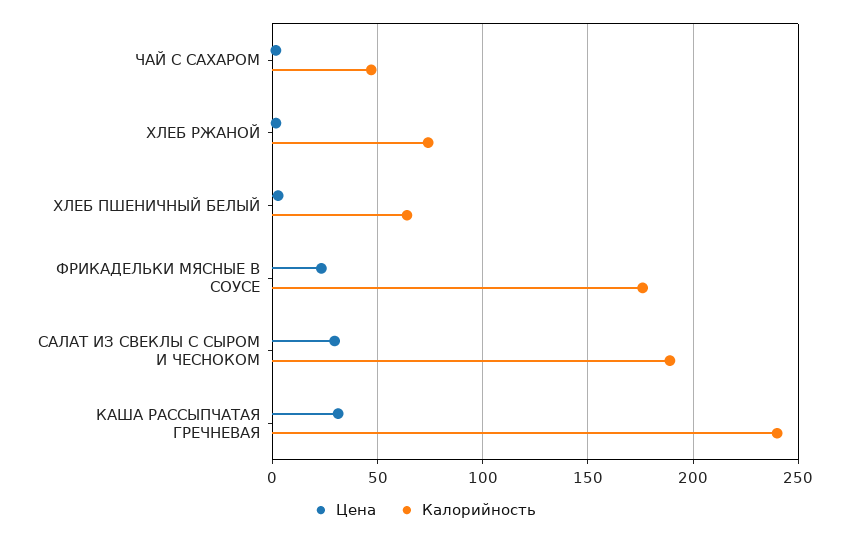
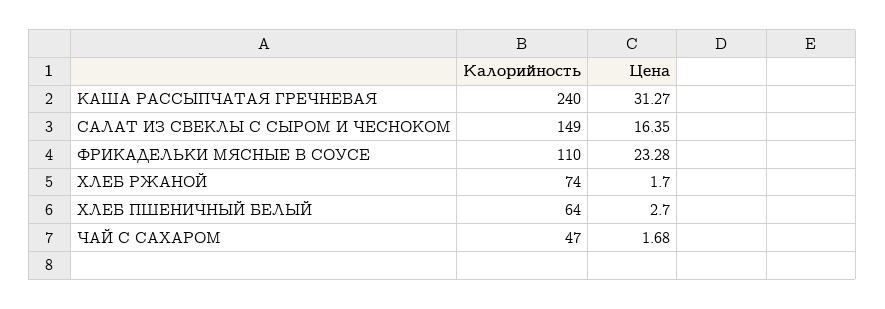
  {
    "Цена": {
      "ЧАЙ С САХАРОМ": 1.68,
      "ХЛЕБ РЖАНОЙ": 1.7,
      "ХЛЕБ ПШЕНИЧНЫЙ БЕЛЫЙ": 2.7,
      "ФРИКАДЕЛЬКИ МЯСНЫЕ В СОУСЕ": 23.28,
-     "САЛАТ ИЗ СВЕКЛЫ С СЫРОМ И ЧЕСНОКОМ": 30,
+     "САЛАТ ИЗ СВЕКЛЫ С СЫРОМ И ЧЕСНОКОМ": 16.35,
      "КАША РАССЫПЧАТАЯ ГРЕЧНЕВАЯ": 31.27
    },
    "Калорийность": {
      "ЧАЙ С САХАРОМ": 47,
      "ХЛЕБ РЖАНОЙ": 74,
      "ХЛЕБ ПШЕНИЧНЫЙ БЕЛЫЙ": 64,
-     "ФРИКАДЕЛЬКИ МЯСНЫЕ В СОУСЕ": 175,
+     "ФРИКАДЕЛЬКИ МЯСНЫЕ В СОУСЕ": 110,
-     "САЛАТ ИЗ СВЕКЛЫ С СЫРОМ И ЧЕСНОКОМ": 190,
+     "САЛАТ ИЗ СВЕКЛЫ С СЫРОМ И ЧЕСНОКОМ": 149,
      "КАША РАССЫПЧАТАЯ ГРЕЧНЕВАЯ": 240
    }
  }

